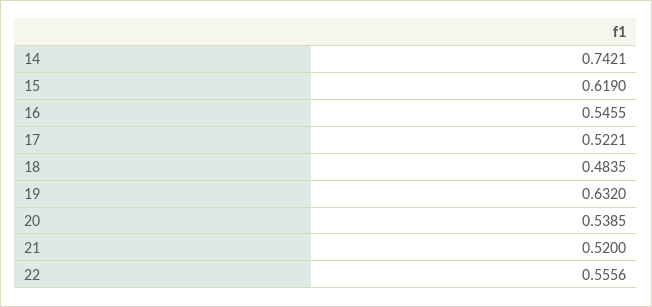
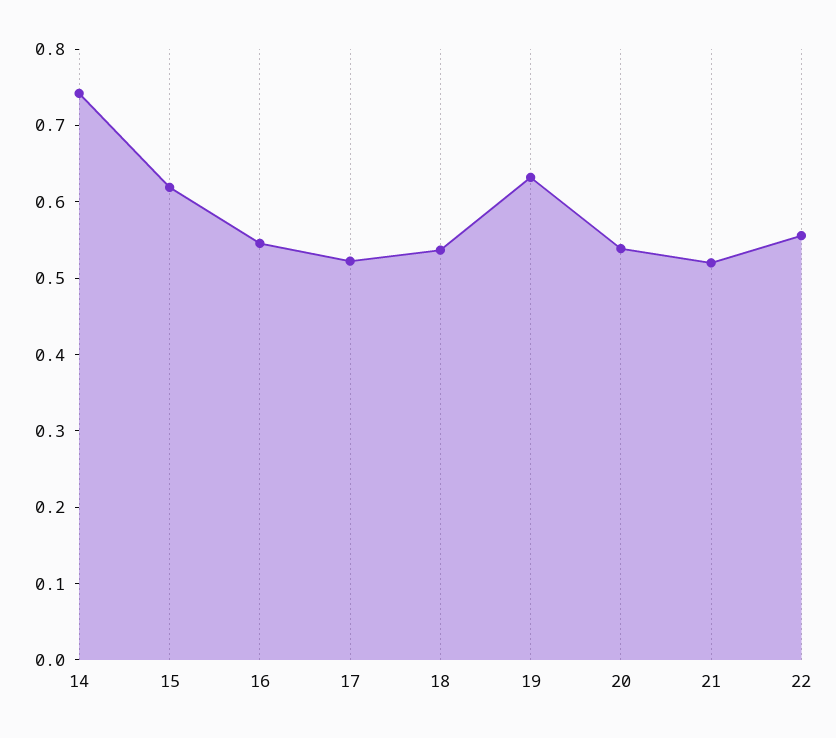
  {
    "14": 0.7421,
    "15": 0.619,
    "16": 0.5455,
    "17": 0.5221,
-   "18": 0.4835,
+   "18": 0.54,
    "19": 0.632,
    "20": 0.5385,
    "21": 0.52,
    "22": 0.5556
  }

